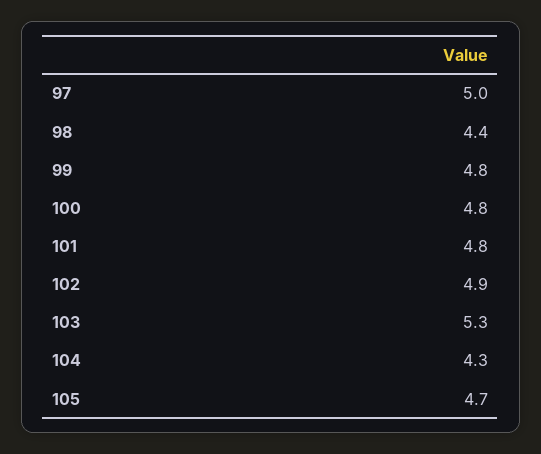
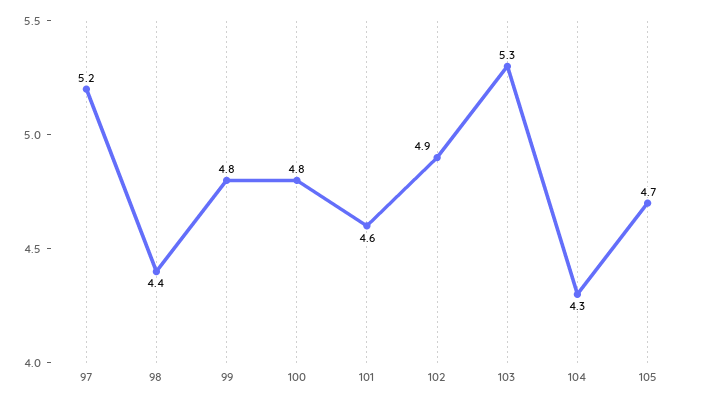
  {
-   "97": 5,
+   "97": 5.2,
    "98": 4.4,
    "99": 4.8,
    "100": 4.8,
-   "101": 4.8,
+   "101": 4.6,
    "102": 4.9,
    "103": 5.3,
    "104": 4.3,
    "105": 4.7
  }

